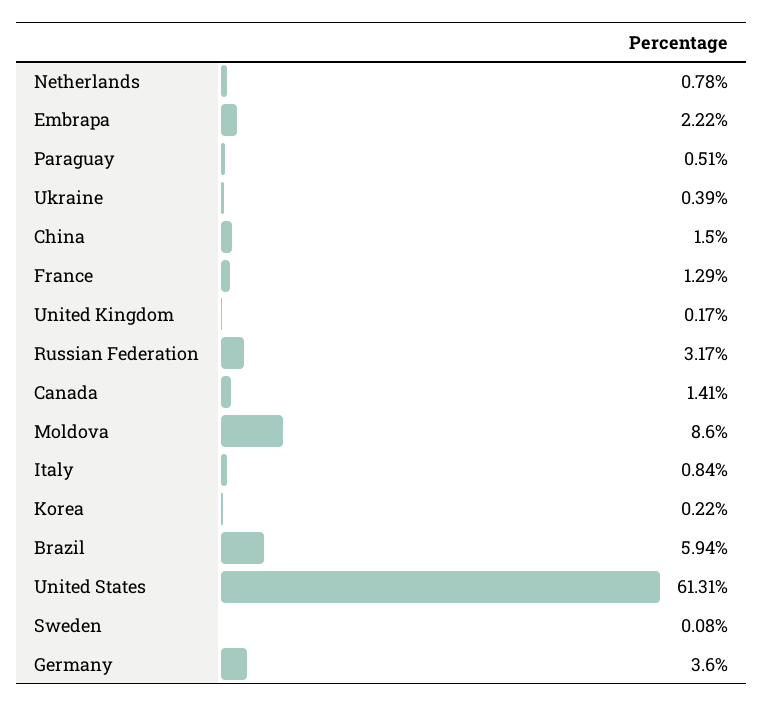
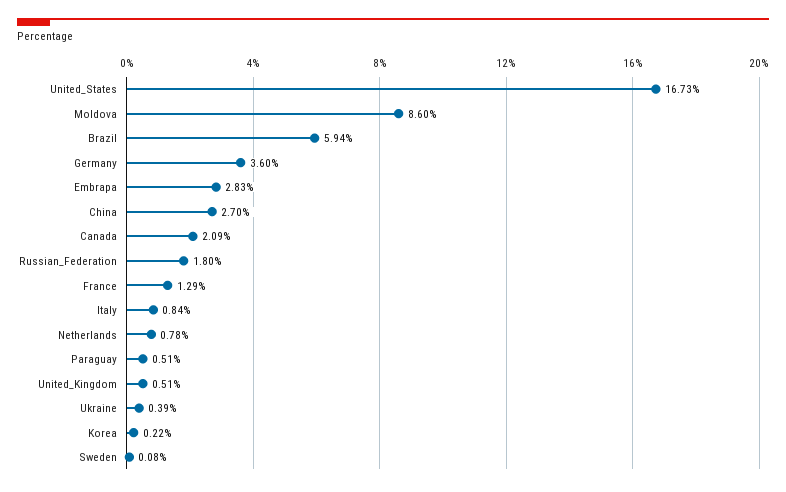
  {
    "Netherlands": 0.78,
-   "Embrapa": 2.22,
+   "Embrapa": 2.83,
    "Paraguay": 0.51,
    "Ukraine": 0.39,
-   "China": 1.5,
+   "China": 2.7,
    "France": 1.29,
-   "United Kingdom": 0.17,
+   "United Kingdom": 0.51,
-   "Russian Federation": 3.17,
+   "Russian Federation": 1.8,
-   "Canada": 1.41,
+   "Canada": 2.09,
    "Moldova": 8.6,
    "Italy": 0.84,
    "Korea": 0.22,
    "Brazil": 5.94,
-   "United States": 61.31,
+   "United States": 16.73,
    "Sweden": 0.08,
    "Germany": 3.6
  }

